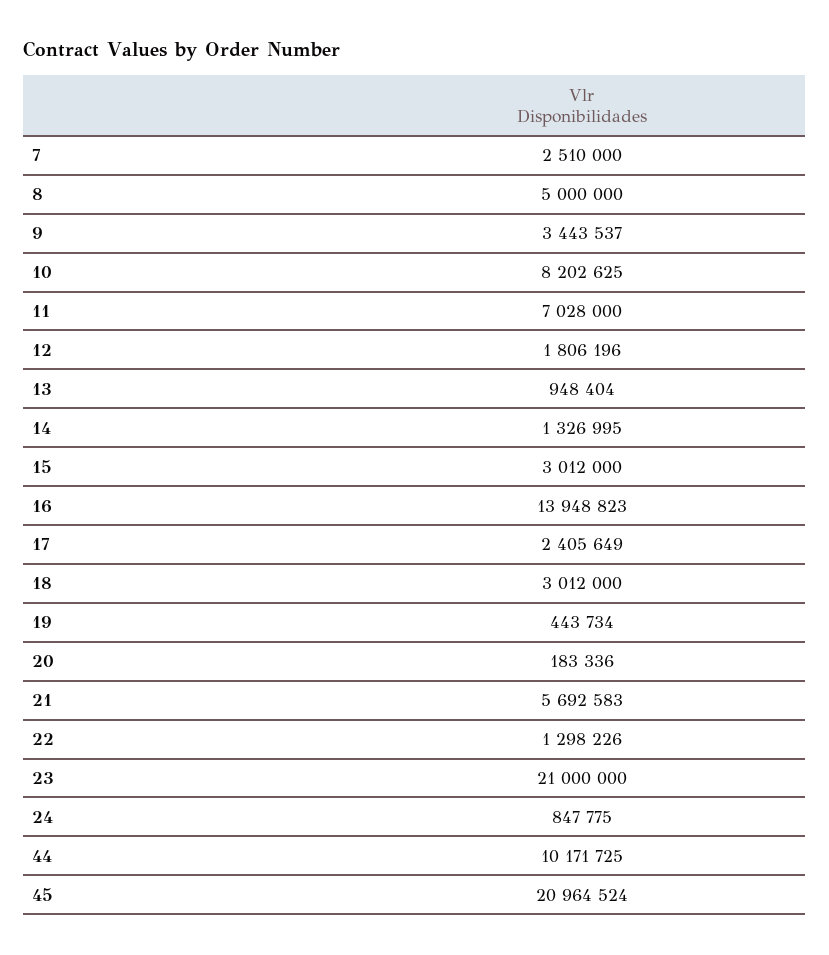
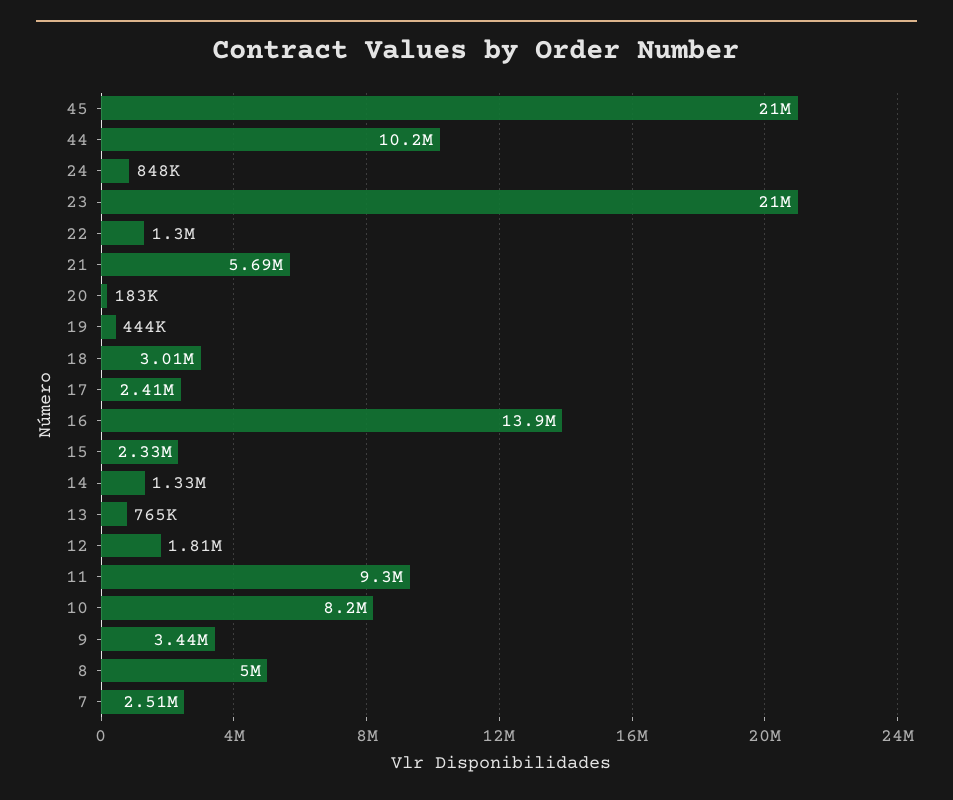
  {
    "7": 2510000,
    "8": 5000000,
    "9": 3443537,
    "10": 8202625,
-   "11": 7028000,
+   "11": 9300000,
    "12": 1806196,
-   "13": 948404,
+   "13": 765000,
    "14": 1326995,
-   "15": 3012000,
+   "15": 2330000,
    "16": 13948823,
    "17": 2405649,
    "18": 3012000,
    "19": 443734,
    "20": 183336,
    "21": 5692583,
    "22": 1298226,
    "23": 21000000,
    "24": 847775,
    "44": 10171725,
    "45": 20964524
  }

